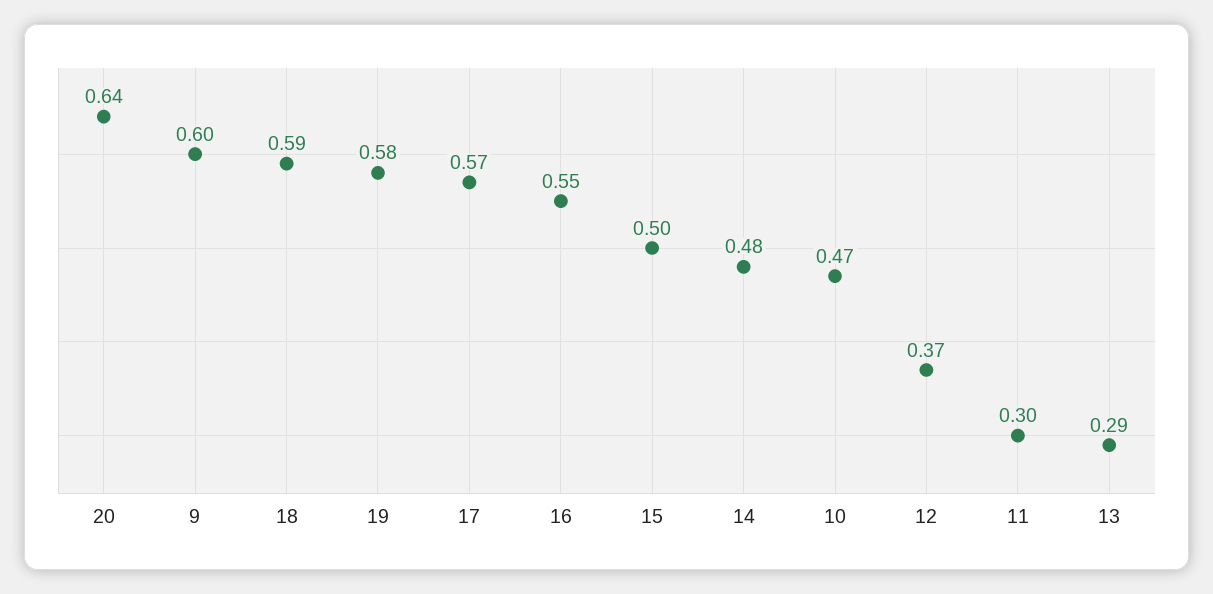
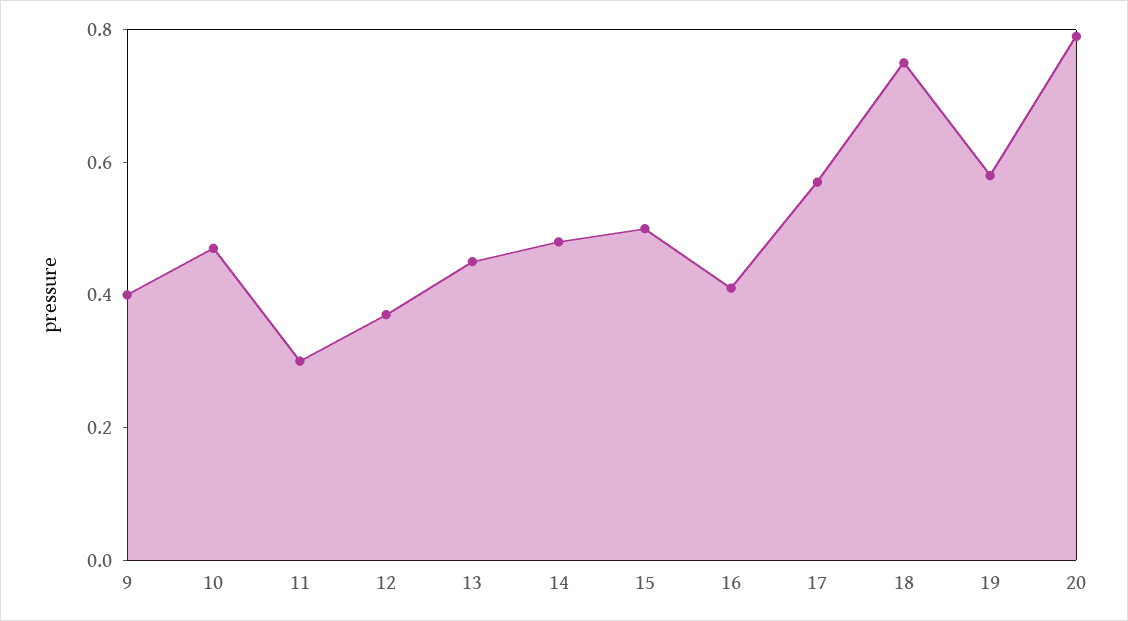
  {
-   "20": 0.64,
+   "20": 0.8,
-   "9": 0.6,
+   "9": 0.4,
-   "18": 0.59,
+   "18": 0.75,
    "19": 0.58,
    "17": 0.57,
-   "16": 0.55,
+   "16": 0.4,
    "15": 0.5,
    "14": 0.48,
    "10": 0.47,
    "12": 0.37,
    "11": 0.3,
-   "13": 0.29
+   "13": 0.45
  }

